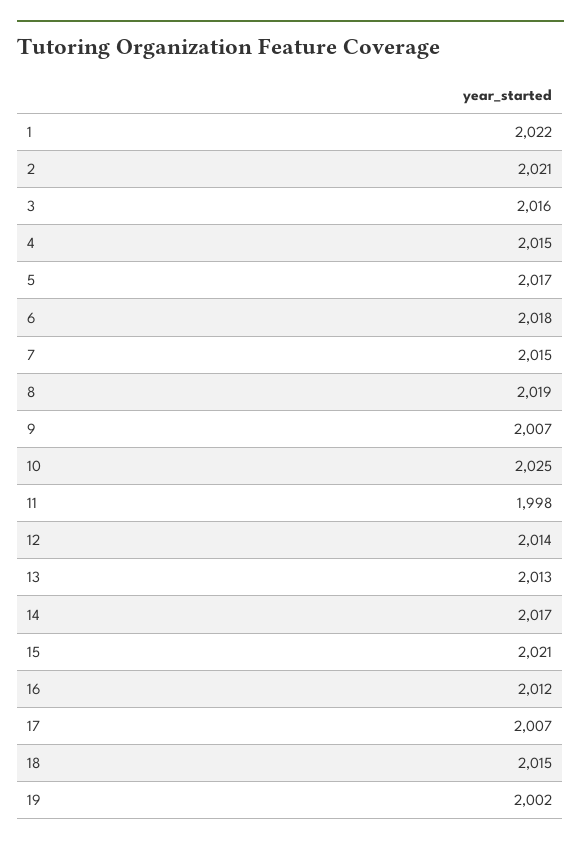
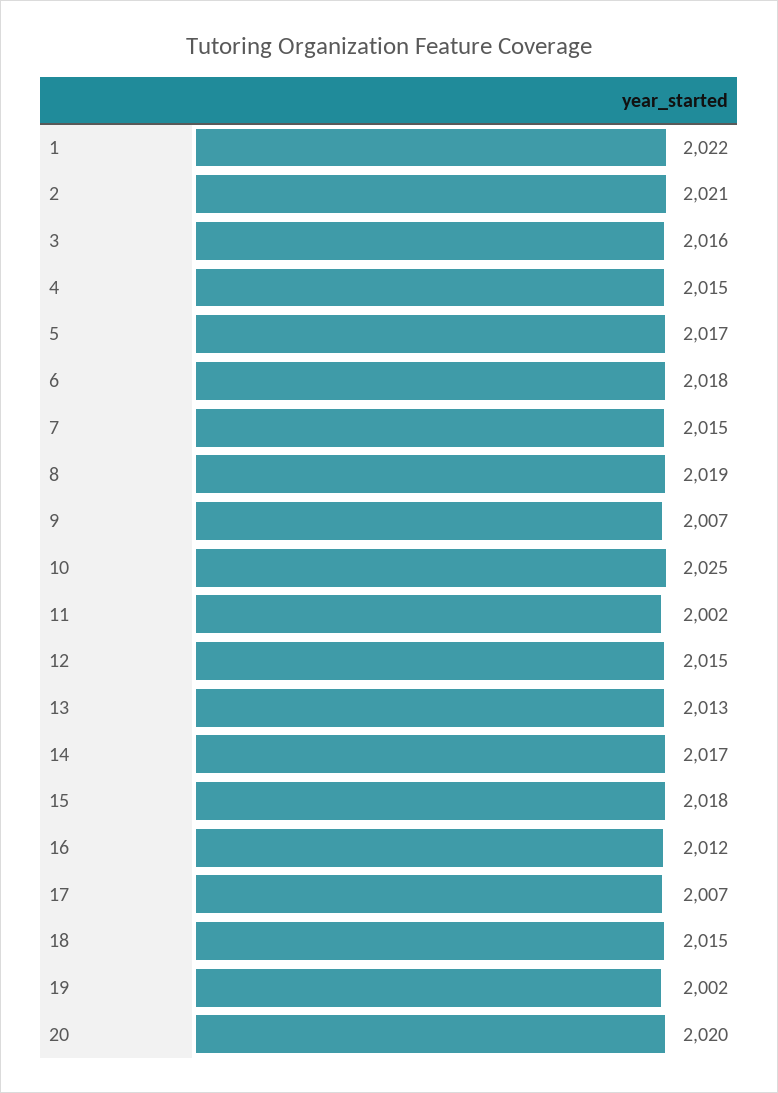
  {
    "1": 2022,
    "2": 2021,
    "3": 2016,
    "4": 2015,
    "5": 2017,
    "6": 2018,
    "7": 2015,
    "8": 2019,
    "9": 2007,
    "10": 2025,
-   "11": 1998,
+   "11": 2002,
-   "12": 2014,
+   "12": 2015,
    "13": 2013,
    "14": 2017,
-   "15": 2021,
+   "15": 2018,
    "16": 2012,
    "17": 2007,
    "18": 2015,
-   "19": 2002
+   "19": 2002,
+   "20": 2020
  }

